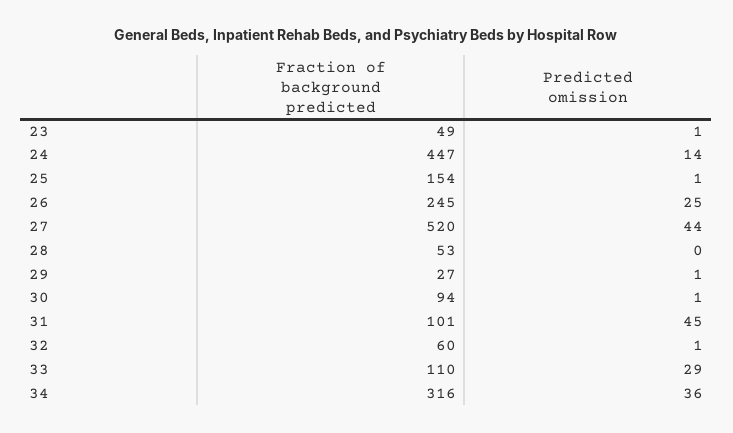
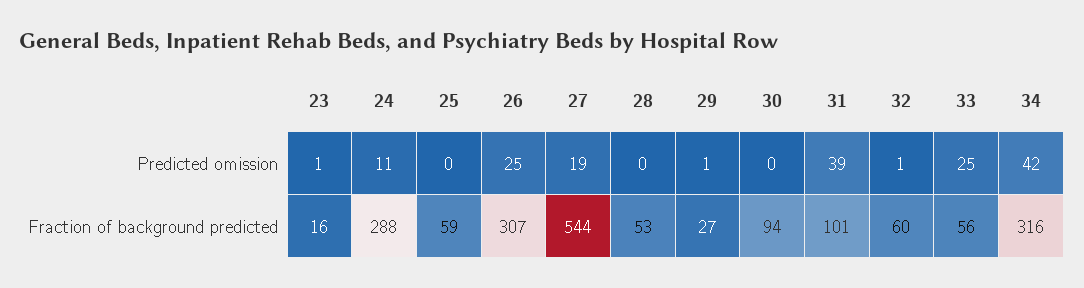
  {
    "Fraction of background predicted": {
-     "23": 49,
+     "23": 16,
-     "24": 447,
+     "24": 288,
-     "25": 154,
+     "25": 59,
-     "26": 245,
+     "26": 307,
-     "27": 520,
+     "27": 544,
      "28": 53,
      "29": 27,
      "30": 94,
      "31": 101,
      "32": 60,
-     "33": 110,
+     "33": 56,
      "34": 316
    },
    "Predicted omission": {
      "23": 1,
-     "24": 14,
+     "24": 11,
-     "25": 1,
+     "25": 0,
      "26": 25,
-     "27": 44,
+     "27": 19,
      "28": 0,
      "29": 1,
-     "30": 1,
+     "30": 0,
-     "31": 45,
+     "31": 39,
      "32": 1,
-     "33": 29,
+     "33": 25,
-     "34": 36
+     "34": 42
    }
  }

